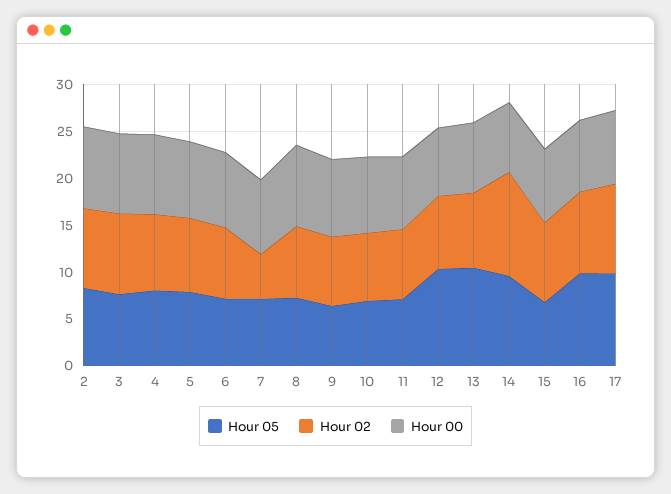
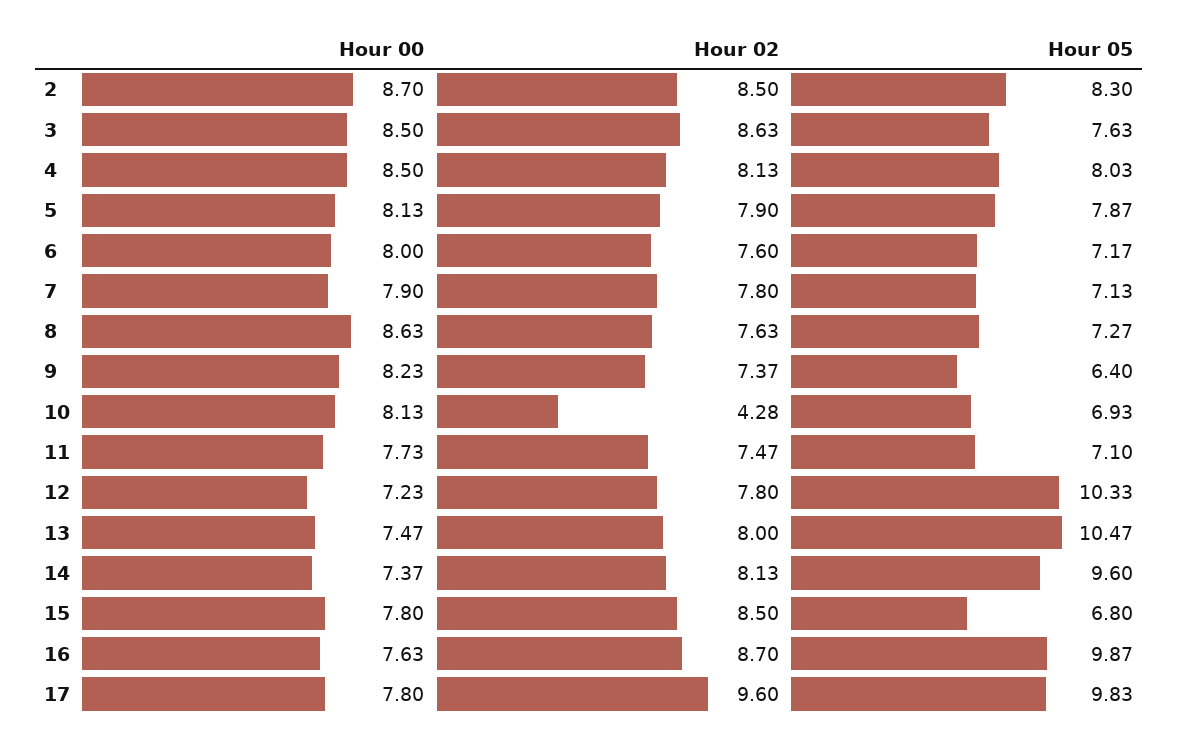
  {
    "Hour 05": {
      "2": 8.3,
      "3": 7.63,
      "4": 8.03,
      "5": 7.87,
      "6": 7.17,
      "7": 7.13,
      "8": 7.27,
      "9": 6.4,
      "10": 6.93,
      "11": 7.1,
      "12": 10.33,
      "13": 10.47,
      "14": 9.6,
      "15": 6.8,
      "16": 9.87,
      "17": 9.83
    },
    "Hour 02": {
      "2": 8.5,
      "3": 8.63,
      "4": 8.13,
      "5": 7.9,
      "6": 7.6,
-     "7": 5,
+     "7": 7.8,
      "8": 7.63,
      "9": 7.37,
-     "10": 7,
+     "10": 4.28,
      "11": 7.47,
      "12": 7.8,
      "13": 8,
-     "14": 11,
+     "14": 8.13,
      "15": 8.5,
      "16": 8.7,
      "17": 9.6
    },
    "Hour 00": {
      "2": 8.7,
      "3": 8.5,
      "4": 8.5,
      "5": 8.13,
      "6": 8,
      "7": 7.9,
      "8": 8.63,
      "9": 8.23,
      "10": 8.13,
      "11": 7.73,
      "12": 7.23,
      "13": 7.47,
      "14": 7.37,
      "15": 7.8,
      "16": 7.63,
      "17": 7.8
    }
  }

